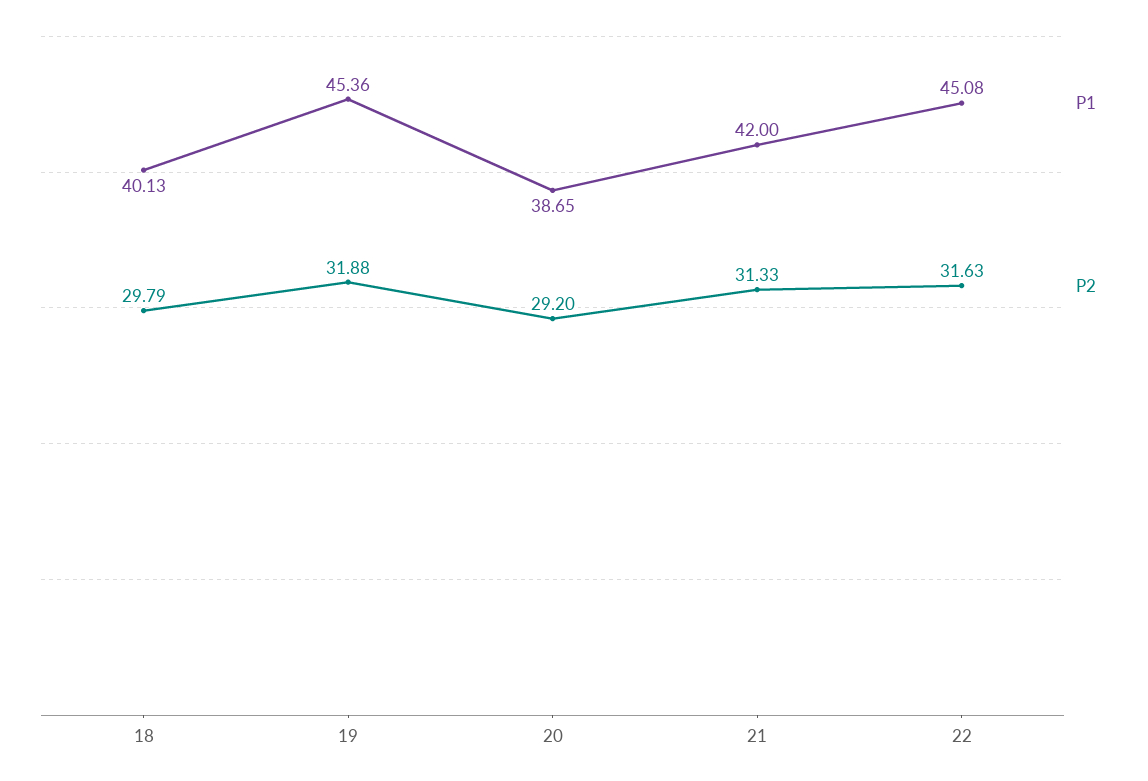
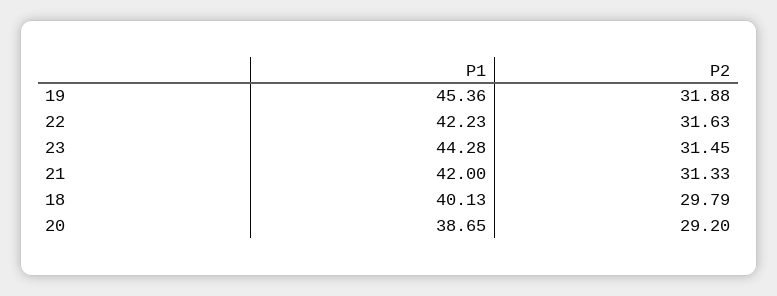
  {
    "P1": {
      "18": 40.13,
      "19": 45.36,
      "20": 38.65,
      "21": 42,
-     "22": 45.08
+     "22": 42.23,
+     "23": 44.28
    },
    "P2": {
      "18": 29.79,
      "19": 31.88,
      "20": 29.2,
      "21": 31.33,
-     "22": 31.63
+     "22": 31.63,
+     "23": 31.45
    }
  }

